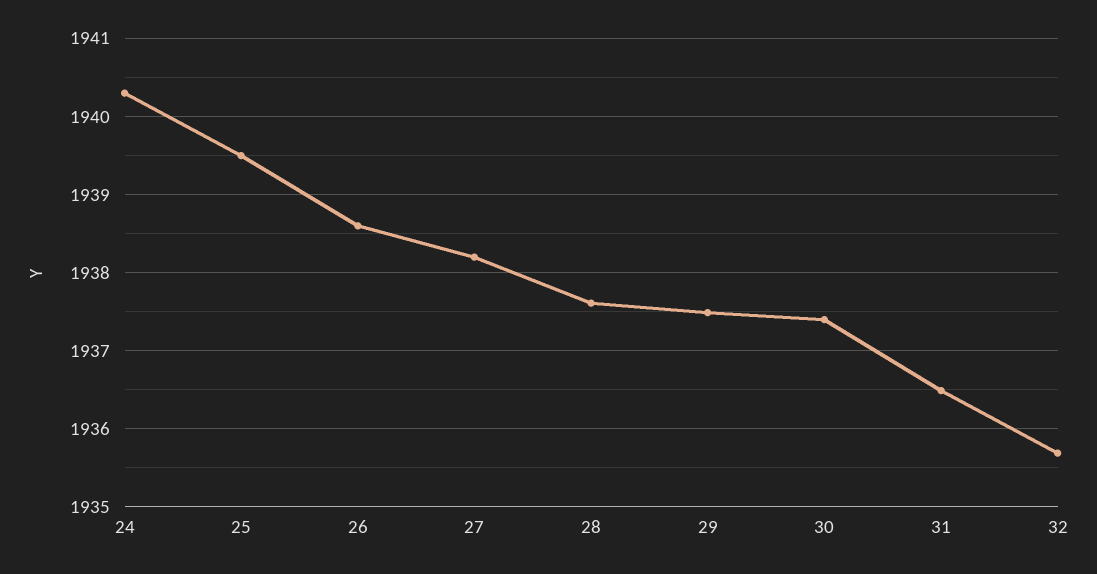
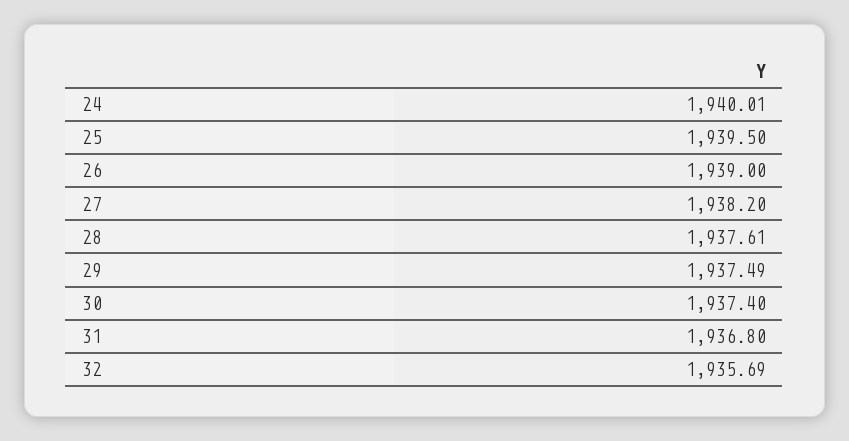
  {
-   "24": 1940.3,
+   "24": 1940.01,
    "25": 1939.5,
-   "26": 1938.6,
+   "26": 1939,
    "27": 1938.2,
    "28": 1937.61,
    "29": 1937.49,
    "30": 1937.4,
-   "31": 1936.5,
+   "31": 1936.8,
    "32": 1935.69
  }

